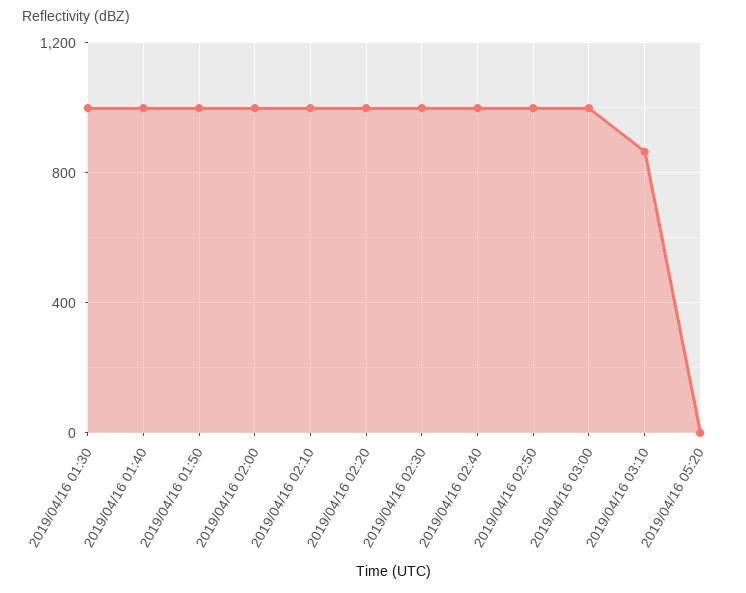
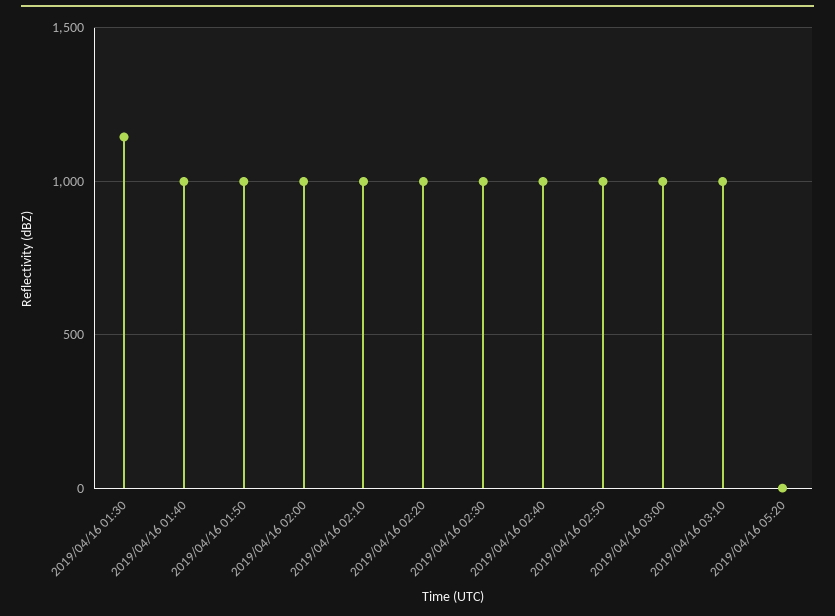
  {
-   "2019/04/16 01:30": 1000,
+   "2019/04/16 01:30": 1150,
    "2019/04/16 01:40": 1000,
    "2019/04/16 01:50": 1000,
    "2019/04/16 02:00": 1000,
    "2019/04/16 02:10": 1000,
    "2019/04/16 02:20": 1000,
    "2019/04/16 02:30": 1000,
    "2019/04/16 02:40": 1000,
    "2019/04/16 02:50": 1000,
    "2019/04/16 03:00": 1000,
-   "2019/04/16 03:10": 850,
+   "2019/04/16 03:10": 1000,
    "2019/04/16 05:20": 0
  }

